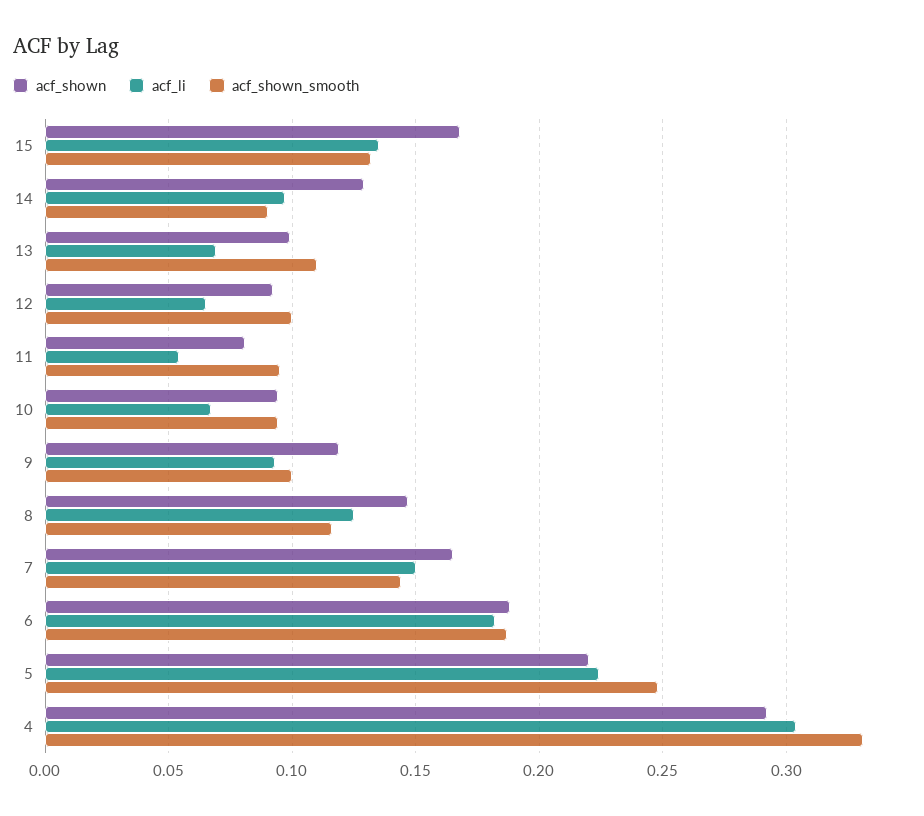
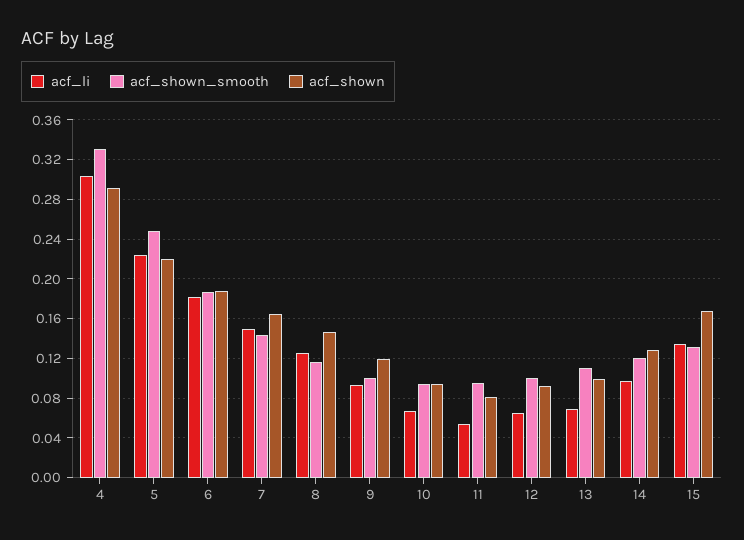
  {
    "acf_shown": {
      "15": 0.17,
      "14": 0.13,
      "13": 0.1,
      "12": 0.09,
      "11": 0.08,
      "10": 0.095,
      "9": 0.12,
      "8": 0.145,
      "7": 0.165,
      "6": 0.19,
      "5": 0.22,
      "4": 0.29
    },
    "acf_li": {
      "15": 0.135,
      "14": 0.095,
      "13": 0.07,
      "12": 0.065,
      "11": 0.055,
      "10": 0.065,
      "9": 0.095,
      "8": 0.125,
      "7": 0.15,
      "6": 0.18,
      "5": 0.225,
      "4": 0.305
    },
    "acf_shown_smooth": {
      "15": 0.13,
-     "14": 0.09,
+     "14": 0.12,
      "13": 0.11,
      "12": 0.1,
      "11": 0.095,
      "10": 0.095,
      "9": 0.1,
      "8": 0.115,
      "7": 0.145,
      "6": 0.185,
      "5": 0.25,
      "4": 0.33
    }
  }

